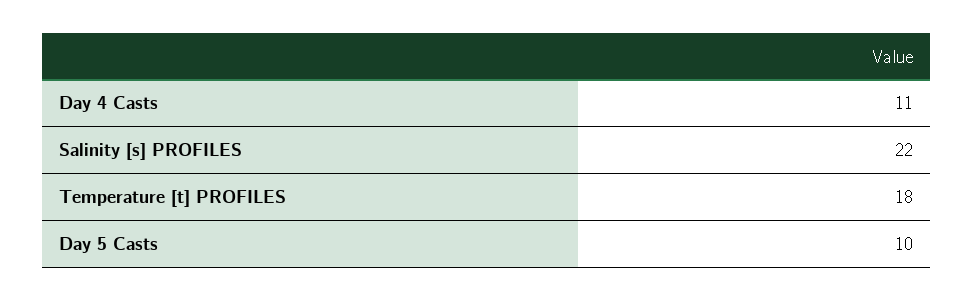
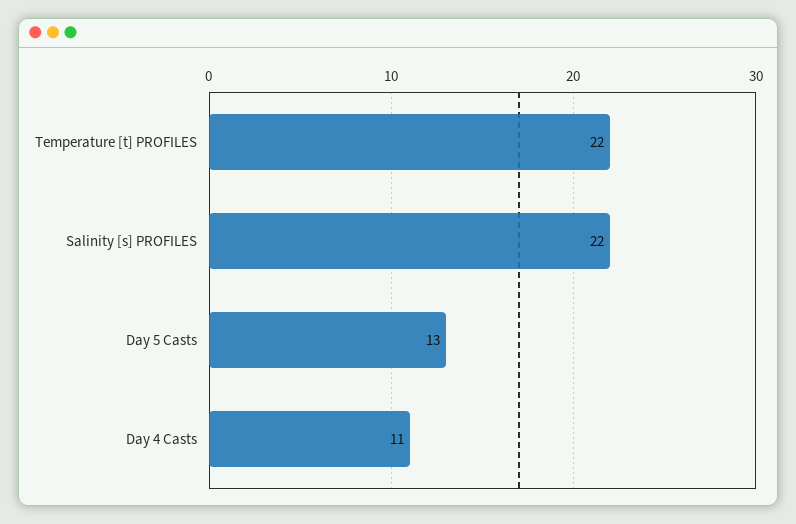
  {
    "Day 4 Casts": 11,
    "Salinity [s] PROFILES": 22,
-   "Temperature [t] PROFILES": 18,
+   "Temperature [t] PROFILES": 22,
-   "Day 5 Casts": 10
+   "Day 5 Casts": 13
  }

